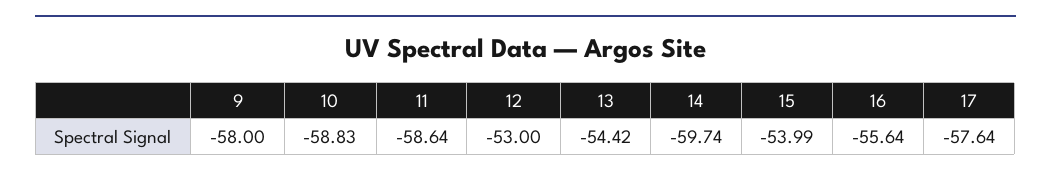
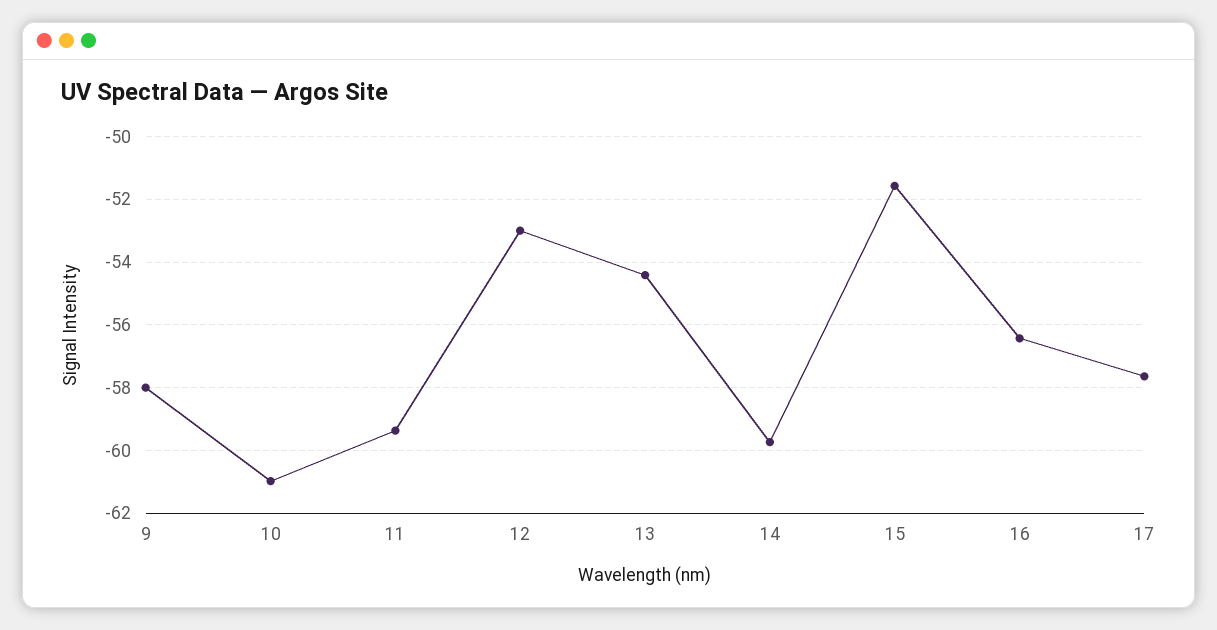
  {
    "9": -58,
-   "10": -58.83,
+   "10": -61,
-   "11": -58.64,
+   "11": -59.4,
    "12": -53,
    "13": -54.42,
    "14": -59.74,
-   "15": -53.99,
+   "15": -51.6,
-   "16": -55.64,
+   "16": -56.4,
    "17": -57.64
  }

